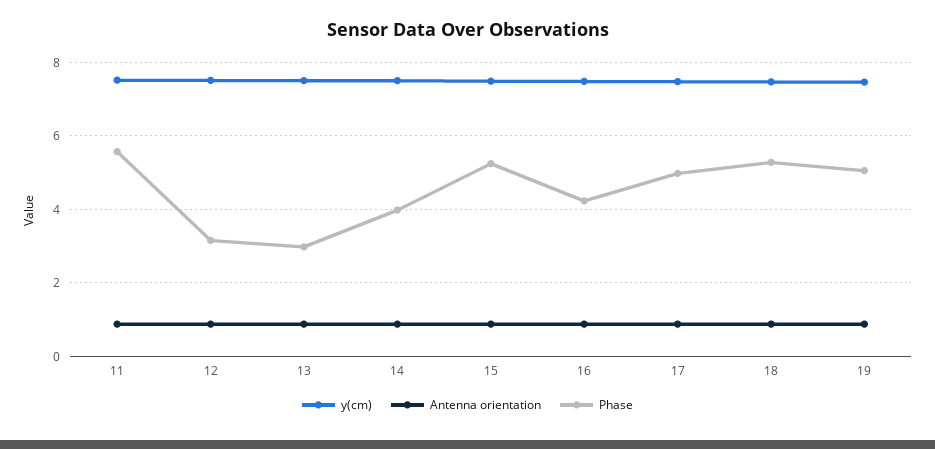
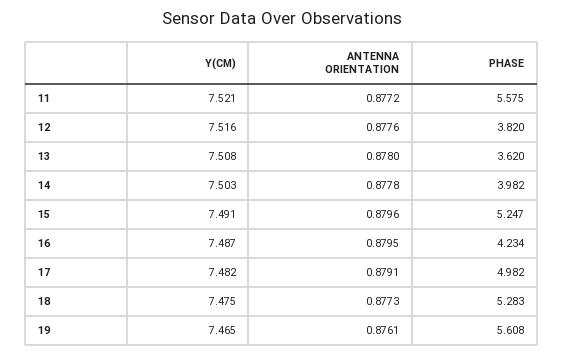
  {
    "y(cm)": {
      "11": 7.521,
      "12": 7.516,
      "13": 7.508,
      "14": 7.503,
      "15": 7.491,
      "16": 7.487,
      "17": 7.482,
      "18": 7.475,
      "19": 7.465
    },
    "Antenna orientation": {
      "11": 0.8772,
      "12": 0.8776,
      "13": 0.878,
      "14": 0.8778,
      "15": 0.8796,
      "16": 0.8795,
      "17": 0.8791,
      "18": 0.8773,
      "19": 0.8761
    },
    "Phase": {
      "11": 5.575,
-     "12": 3.2,
+     "12": 3.82,
-     "13": 3,
+     "13": 3.62,
      "14": 3.982,
      "15": 5.247,
      "16": 4.234,
      "17": 4.982,
      "18": 5.283,
-     "19": 5
+     "19": 5.608
    }
  }

